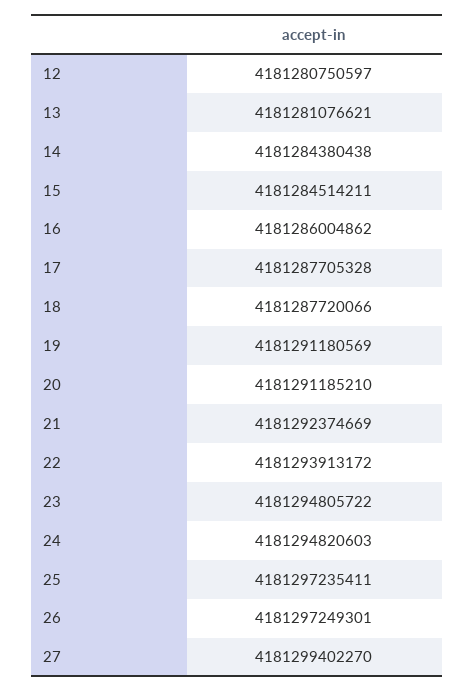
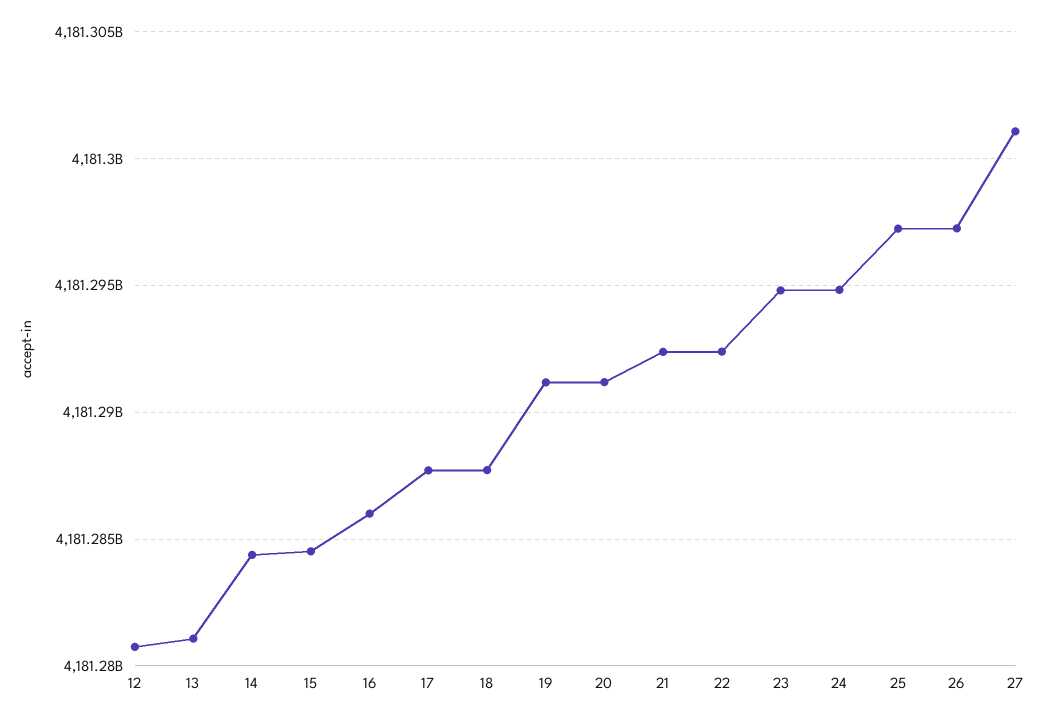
  {
    "12": 4181280750597,
    "13": 4181281076621,
    "14": 4181284380438,
    "15": 4181284514211,
    "16": 4181286004862,
    "17": 4181287705328,
    "18": 4181287720066,
    "19": 4181291180569,
    "20": 4181291185210,
    "21": 4181292374669,
-   "22": 4181293913172,
+   "22": 4181292500000,
    "23": 4181294805722,
    "24": 4181294820603,
    "25": 4181297235411,
    "26": 4181297249301,
-   "27": 4181299402270
+   "27": 4181301000000
  }

